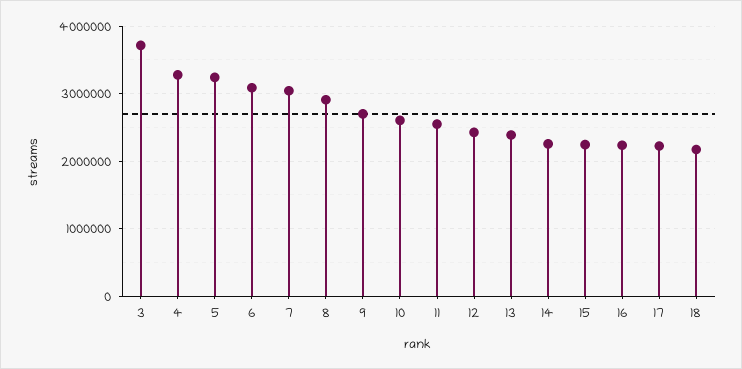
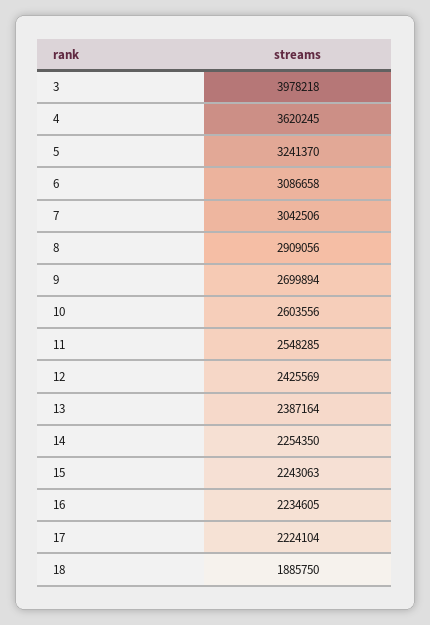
  {
-   "3": 3700000,
+   "3": 3978218,
-   "4": 3300000,
+   "4": 3620245,
    "5": 3241370,
    "6": 3086658,
    "7": 3042506,
    "8": 2909056,
    "9": 2699894,
    "10": 2603556,
    "11": 2548285,
    "12": 2425569,
    "13": 2387164,
    "14": 2254350,
    "15": 2243063,
    "16": 2234605,
    "17": 2224104,
-   "18": 2200000
+   "18": 1885750
  }

